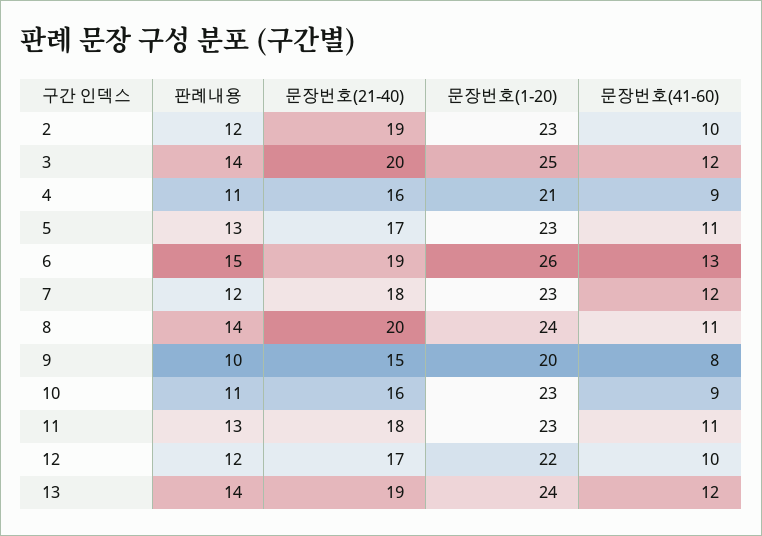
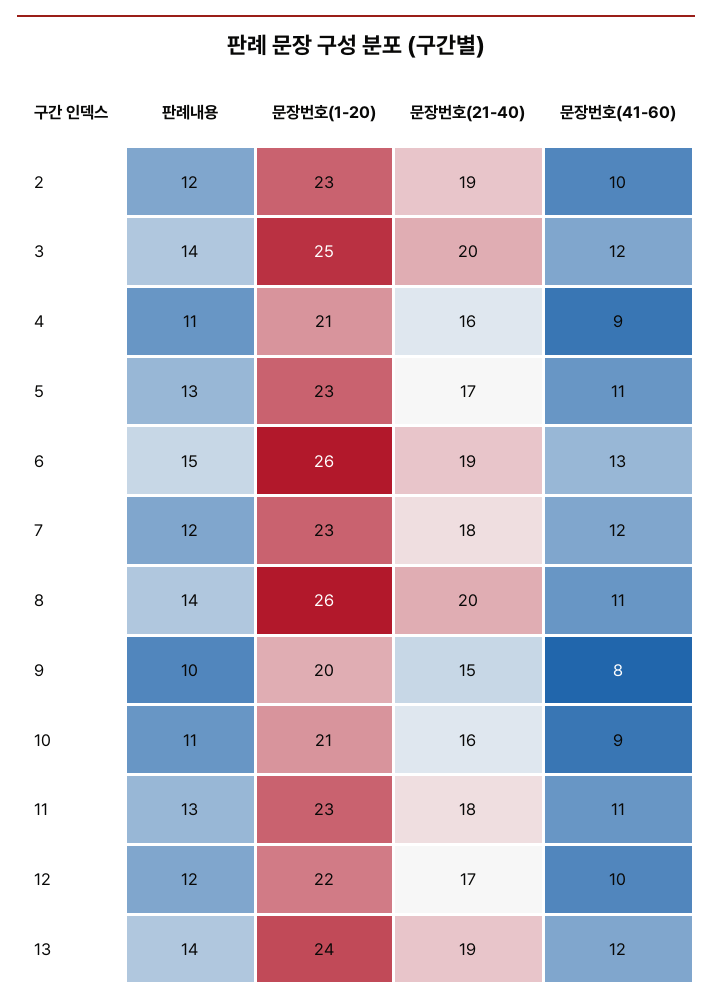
  {
    "판례내용": {
      "2": 12,
      "3": 14,
      "4": 11,
      "5": 13,
      "6": 15,
      "7": 12,
      "8": 14,
      "9": 10,
      "10": 11,
      "11": 13,
      "12": 12,
      "13": 14
    },
    "문장번호(21-40)": {
      "2": 19,
      "3": 20,
      "4": 16,
      "5": 17,
      "6": 19,
      "7": 18,
      "8": 20,
      "9": 15,
      "10": 16,
      "11": 18,
      "12": 17,
      "13": 19
    },
    "문장번호(1-20)": {
      "2": 23,
      "3": 25,
      "4": 21,
      "5": 23,
      "6": 26,
      "7": 23,
-     "8": 24,
+     "8": 26,
      "9": 20,
-     "10": 23,
+     "10": 21,
      "11": 23,
      "12": 22,
      "13": 24
    },
    "문장번호(41-60)": {
      "2": 10,
      "3": 12,
      "4": 9,
      "5": 11,
      "6": 13,
      "7": 12,
      "8": 11,
      "9": 8,
      "10": 9,
      "11": 11,
      "12": 10,
      "13": 12
    }
  }

